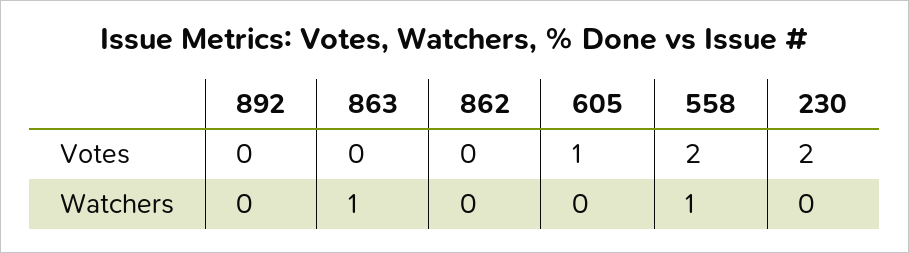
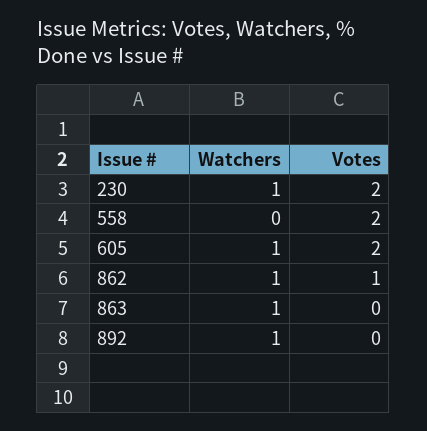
  {
    "892": {
      "Votes": 0,
-     "Watchers": 0
+     "Watchers": 1
    },
    "863": {
      "Votes": 0,
      "Watchers": 1
    },
    "862": {
-     "Votes": 0,
+     "Votes": 1,
-     "Watchers": 0
+     "Watchers": 1
    },
    "605": {
-     "Votes": 1,
+     "Votes": 2,
-     "Watchers": 0
+     "Watchers": 1
    },
    "558": {
      "Votes": 2,
-     "Watchers": 1
+     "Watchers": 0
    },
    "230": {
      "Votes": 2,
-     "Watchers": 0
+     "Watchers": 1
    }
  }

